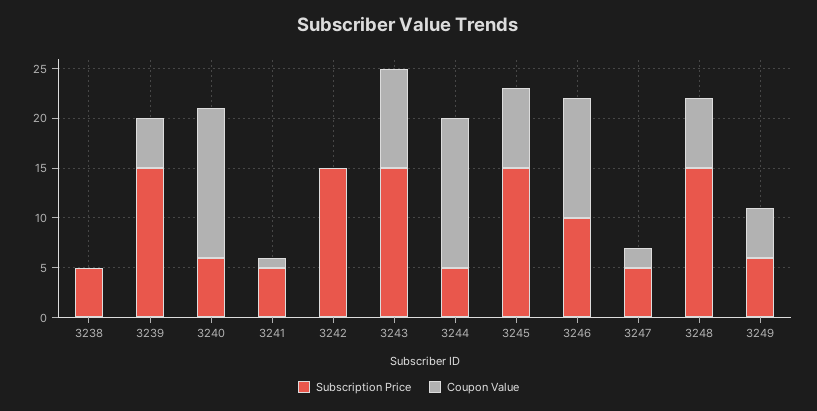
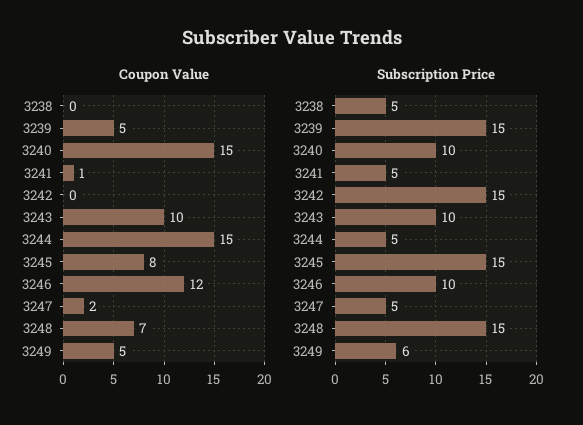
  {
    "Subscription Price": {
      "3238": 5,
      "3239": 15,
-     "3240": 6,
+     "3240": 10,
      "3241": 5,
      "3242": 15,
-     "3243": 15,
+     "3243": 10,
      "3244": 5,
      "3245": 15,
      "3246": 10,
      "3247": 5,
      "3248": 15,
      "3249": 6
    },
    "Coupon Value": {
      "3238": 0,
      "3239": 5,
      "3240": 15,
      "3241": 1,
      "3242": 0,
      "3243": 10,
      "3244": 15,
      "3245": 8,
      "3246": 12,
      "3247": 2,
      "3248": 7,
      "3249": 5
    }
  }

